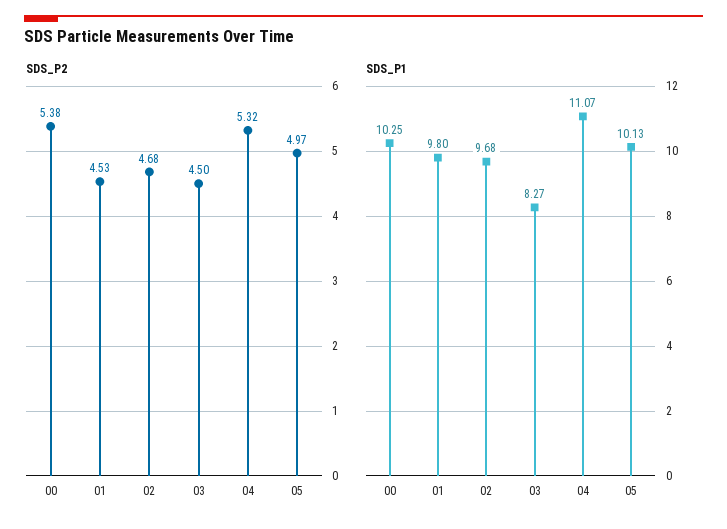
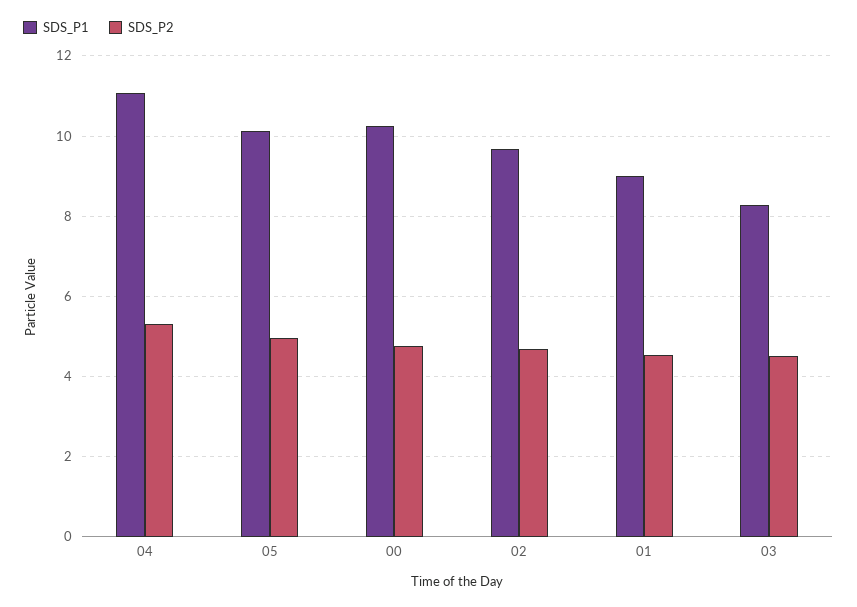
  {
    "SDS_P2": {
-     "00": 5.38,
+     "00": 4.8,
      "01": 4.53,
      "02": 4.68,
      "03": 4.5,
      "04": 5.32,
      "05": 4.97
    },
    "SDS_P1": {
      "00": 10.25,
-     "01": 9.8,
+     "01": 9,
      "02": 9.68,
      "03": 8.27,
      "04": 11.07,
      "05": 10.13
    }
  }

